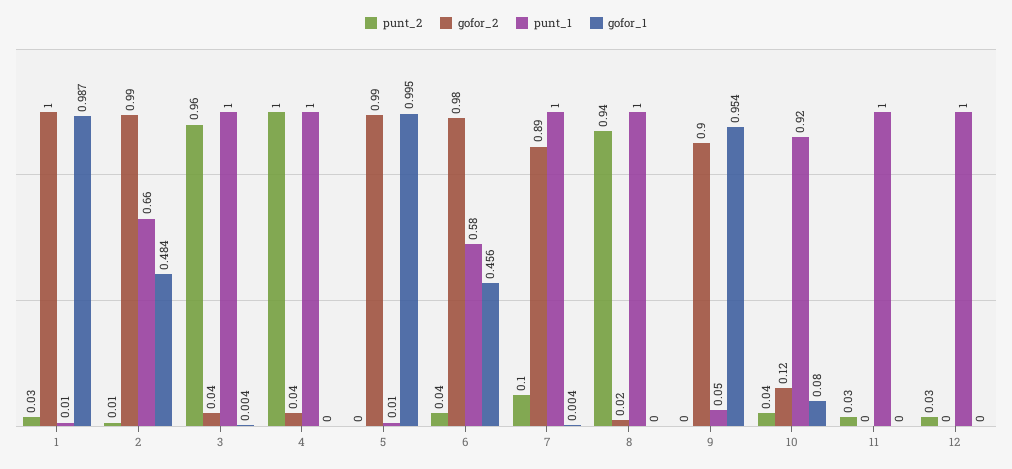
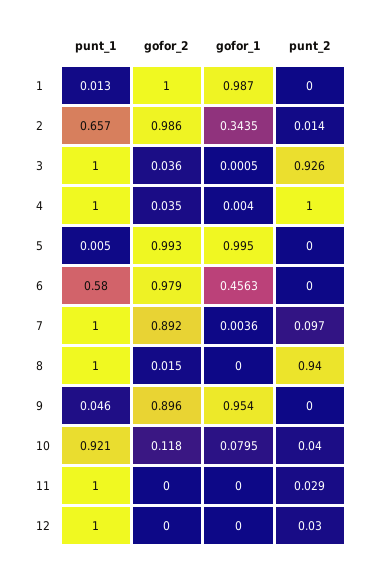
  {
    "punt_2": {
-     "1": 0.03,
+     "1": 0,
      "2": 0.014,
-     "3": 0.96,
+     "3": 0.926,
      "4": 1,
      "5": 0,
-     "6": 0.04,
+     "6": 0,
      "7": 0.097,
      "8": 0.94,
      "9": 0,
      "10": 0.04,
      "11": 0.029,
      "12": 0.03
    },
    "gofor_2": {
      "1": 1,
      "2": 0.986,
      "3": 0.036,
      "4": 0.035,
      "5": 0.993,
      "6": 0.979,
      "7": 0.892,
      "8": 0.015,
      "9": 0.896,
      "10": 0.118,
      "11": 0,
      "12": 0
    },
    "punt_1": {
      "1": 0.013,
      "2": 0.657,
      "3": 1,
      "4": 1,
      "5": 0.005,
      "6": 0.58,
      "7": 1,
      "8": 1,
      "9": 0.046,
      "10": 0.921,
      "11": 1,
      "12": 1
    },
    "gofor_1": {
      "1": 0.987,
-     "2": 0.484,
+     "2": 0.3435,
-     "3": 0.004,
+     "3": 0.0005,
-     "4": 0,
+     "4": 0.004,
      "5": 0.995,
      "6": 0.4563,
      "7": 0.0036,
      "8": 0,
      "9": 0.954,
      "10": 0.0795,
      "11": 0,
      "12": 0
    }
  }

